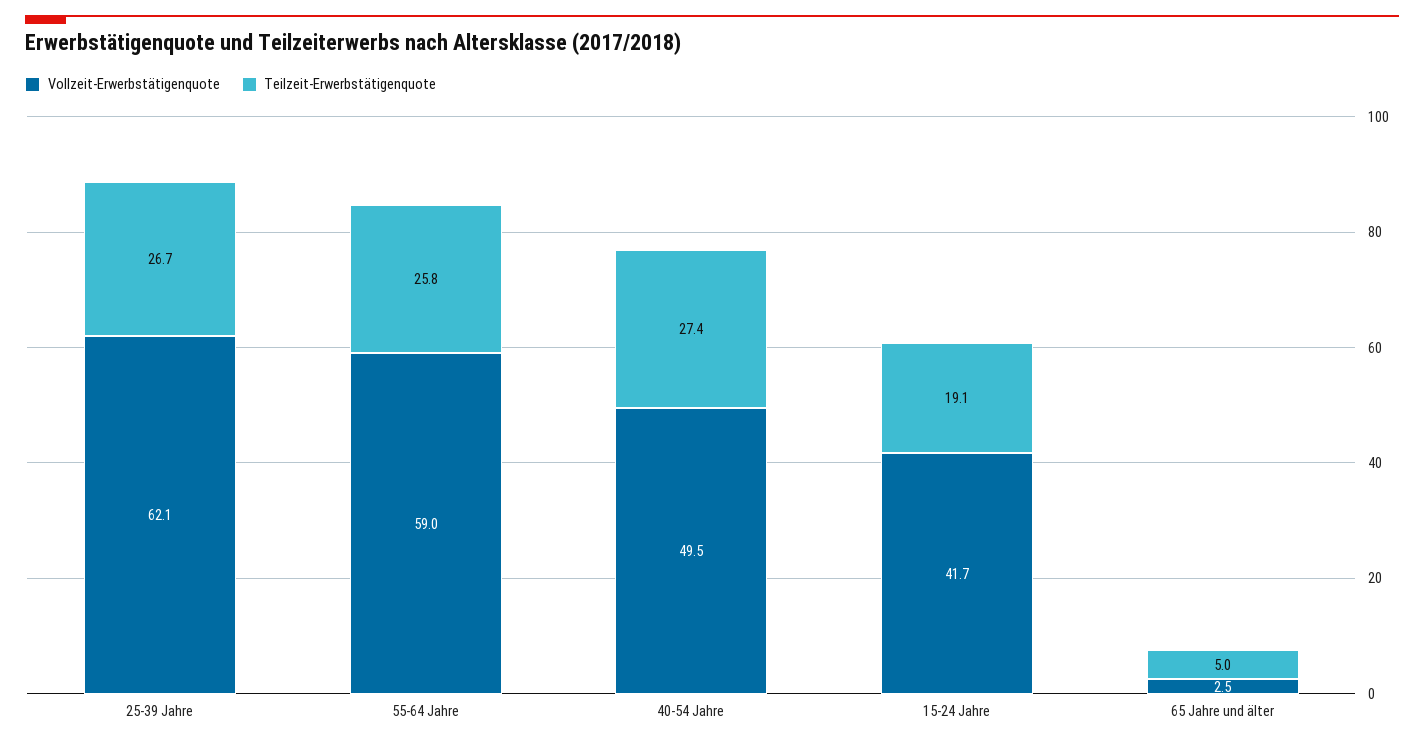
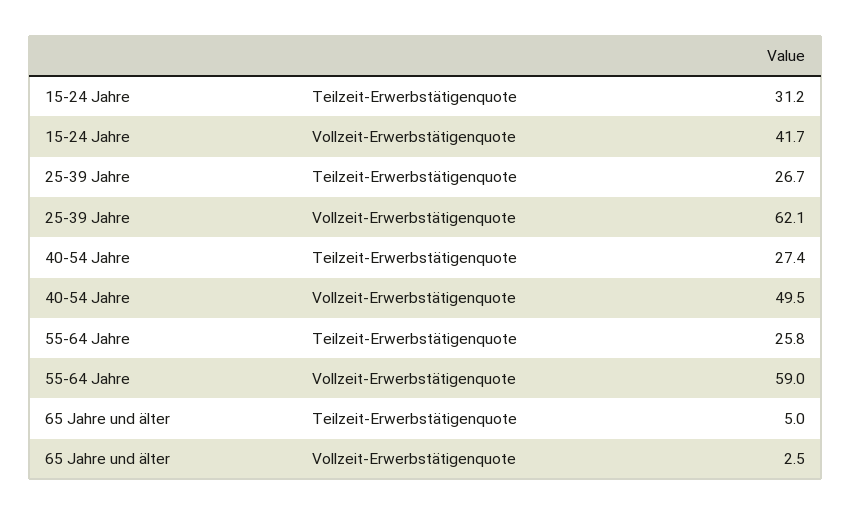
  {
    "Vollzeit-Erwerbstätigenquote": {
      "25-39 Jahre": 62.1,
      "55-64 Jahre": 59,
      "40-54 Jahre": 49.5,
      "15-24 Jahre": 41.7,
      "65 Jahre und älter": 2.5
    },
    "Teilzeit-Erwerbstätigenquote": {
      "25-39 Jahre": 26.7,
      "55-64 Jahre": 25.8,
      "40-54 Jahre": 27.4,
-     "15-24 Jahre": 19.1,
+     "15-24 Jahre": 31.2,
      "65 Jahre und älter": 5
    }
  }

